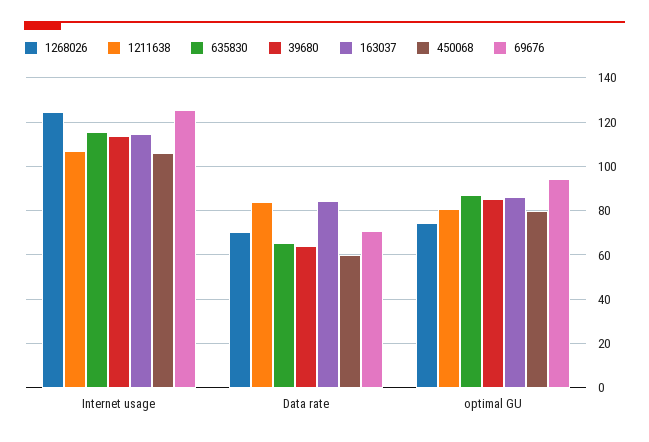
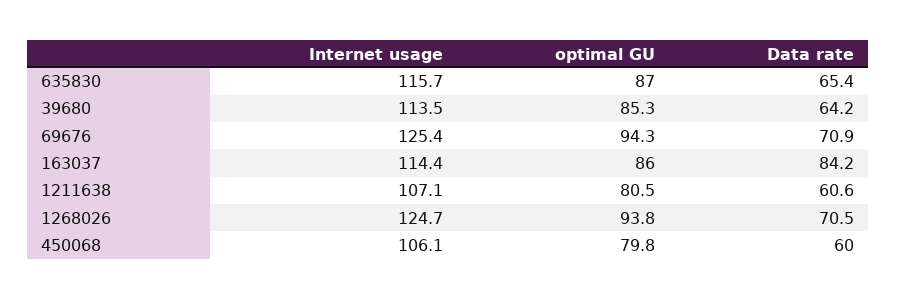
  {
    "1268026": {
      "Internet usage": 124.7,
      "Data rate": 70.5,
-     "optimal GU": 75
+     "optimal GU": 93.8
    },
    "1211638": {
      "Internet usage": 107.1,
-     "Data rate": 85,
+     "Data rate": 60.6,
      "optimal GU": 80.5
    },
    "635830": {
      "Internet usage": 115.7,
      "Data rate": 65.4,
      "optimal GU": 87
    },
    "39680": {
      "Internet usage": 113.5,
      "Data rate": 64.2,
      "optimal GU": 85.3
    },
    "163037": {
      "Internet usage": 114.4,
      "Data rate": 84.2,
      "optimal GU": 86
    },
    "450068": {
      "Internet usage": 106.1,
      "Data rate": 60,
      "optimal GU": 79.8
    },
    "69676": {
      "Internet usage": 125.4,
      "Data rate": 70.9,
      "optimal GU": 94.3
    }
  }

